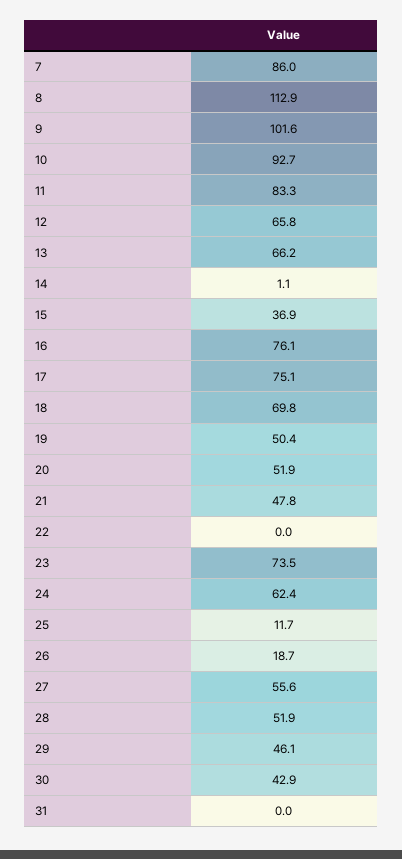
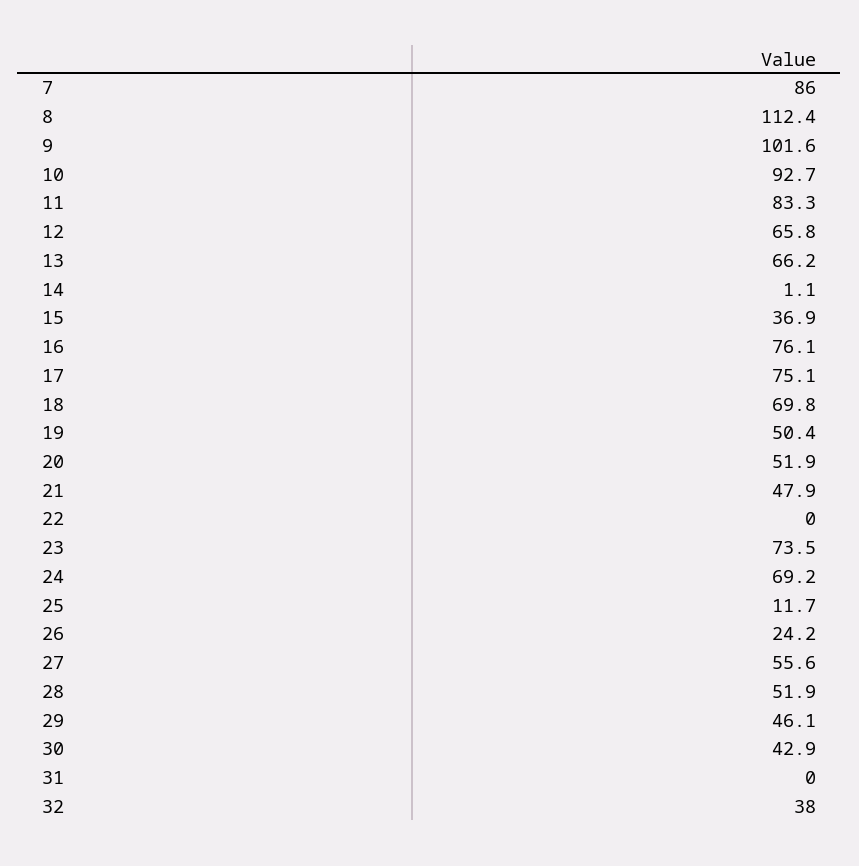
  {
    "7": 86,
-   "8": 112.9,
+   "8": 112.4,
    "9": 101.6,
    "10": 92.7,
    "11": 83.3,
    "12": 65.8,
    "13": 66.2,
    "14": 1.1,
    "15": 36.9,
    "16": 76.1,
    "17": 75.1,
    "18": 69.8,
    "19": 50.4,
    "20": 51.9,
-   "21": 47.8,
+   "21": 47.9,
    "22": 0,
    "23": 73.5,
-   "24": 62.4,
+   "24": 69.2,
    "25": 11.7,
-   "26": 18.7,
+   "26": 24.2,
    "27": 55.6,
    "28": 51.9,
    "29": 46.1,
    "30": 42.9,
-   "31": 0
+   "31": 0,
+   "32": 38
  }

